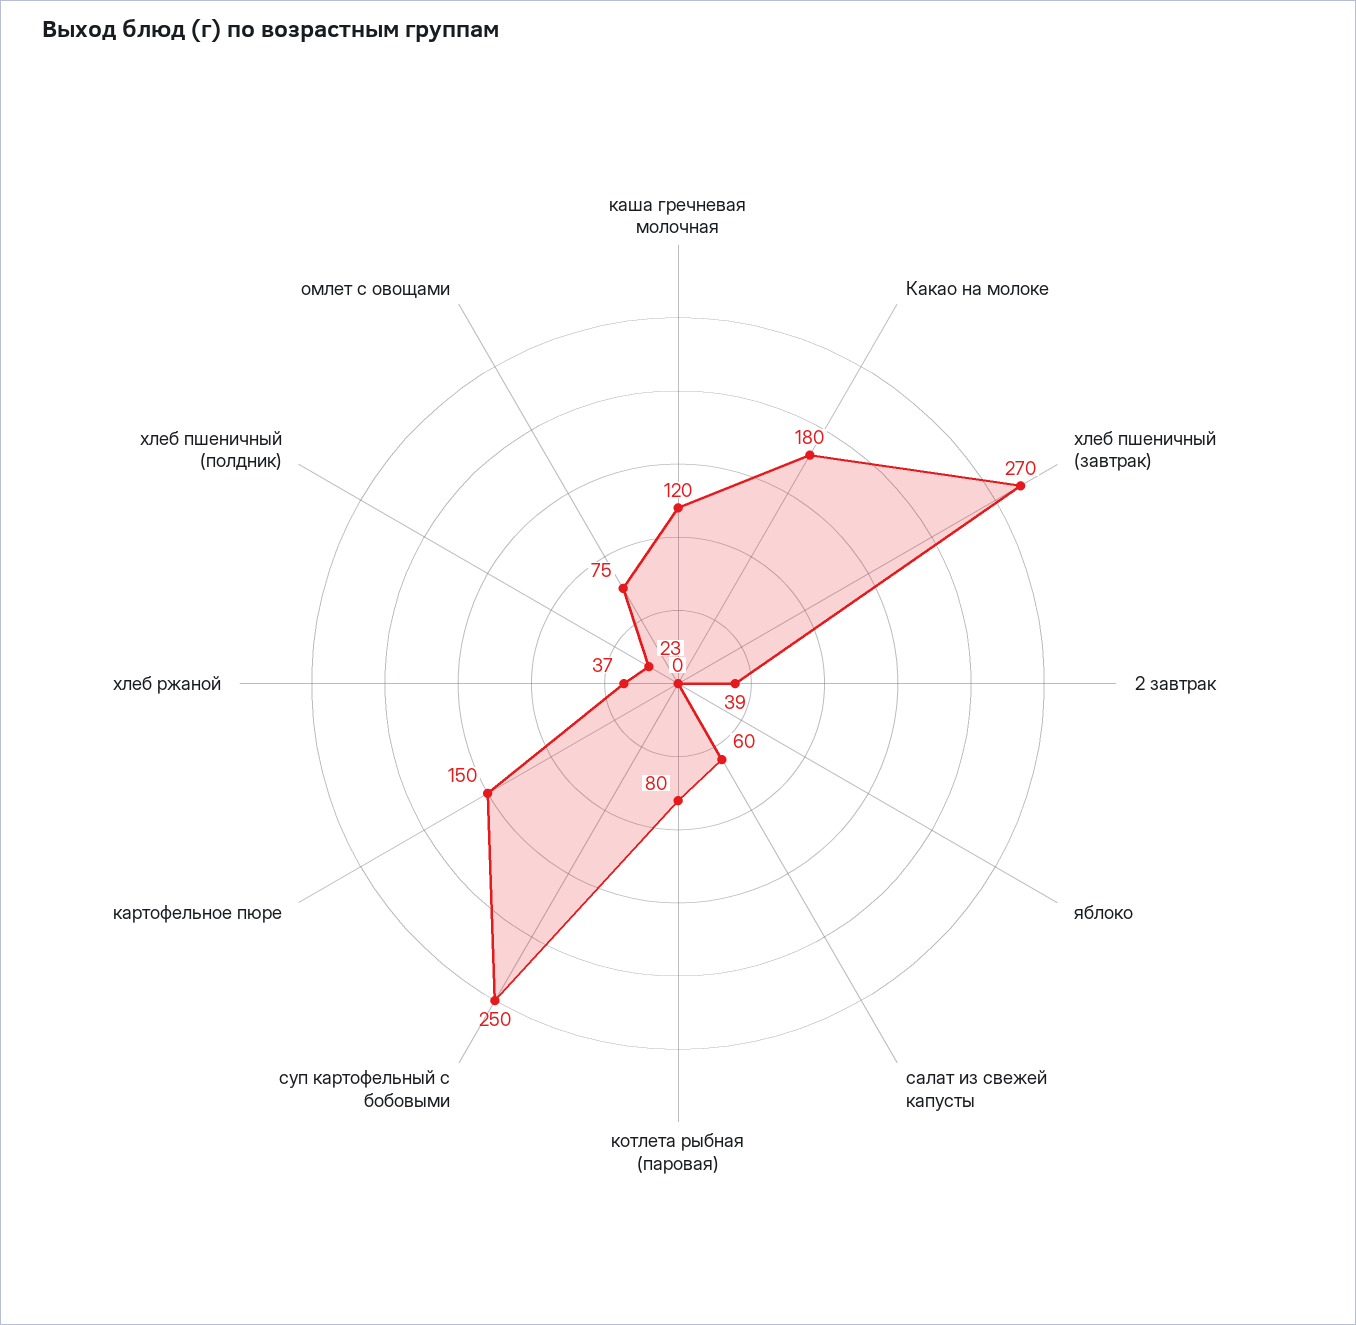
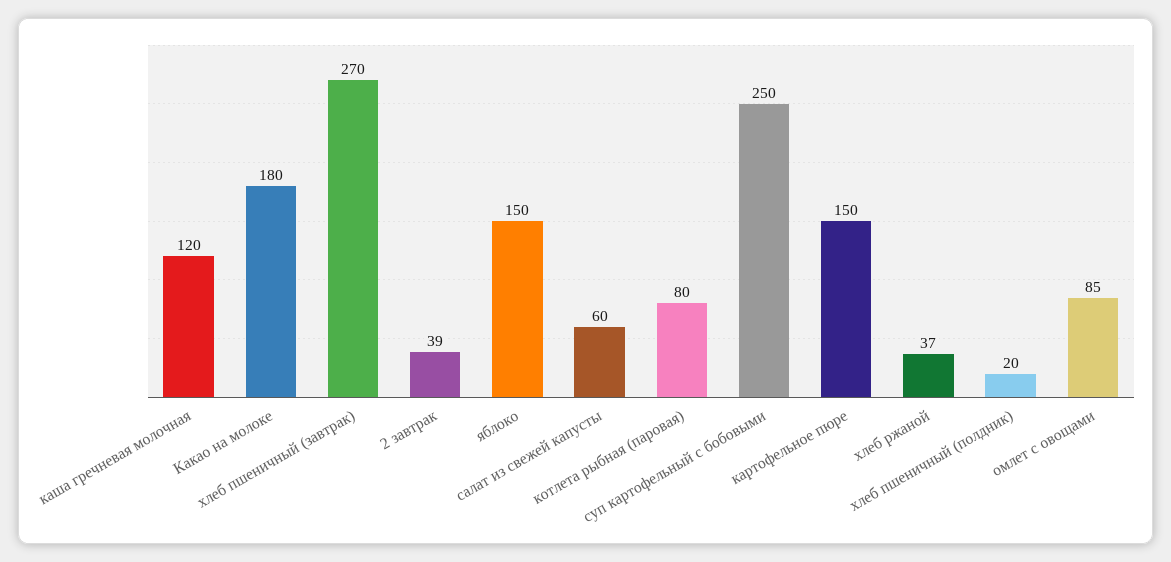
  {
    "каша гречневая молочная": 120,
    "Какао на молоке": 180,
    "хлеб пшеничный (завтрак)": 270,
    "2 завтрак": 39,
-   "яблоко": 0,
+   "яблоко": 150,
    "салат из свежей капусты": 60,
    "котлета рыбная (паровая)": 80,
    "суп картофельный с бобовыми": 250,
    "картофельное пюре": 150,
    "хлеб ржаной": 37,
-   "хлеб пшеничный (полдник)": 23,
+   "хлеб пшеничный (полдник)": 20,
-   "омлет с овощами": 75
+   "омлет с овощами": 85
  }

